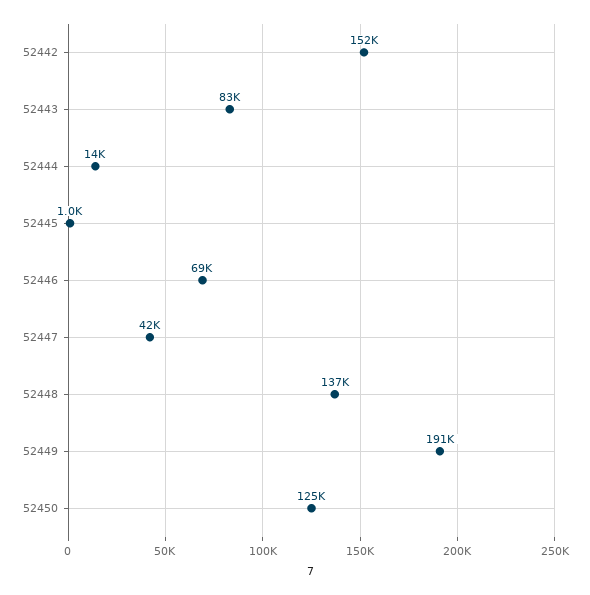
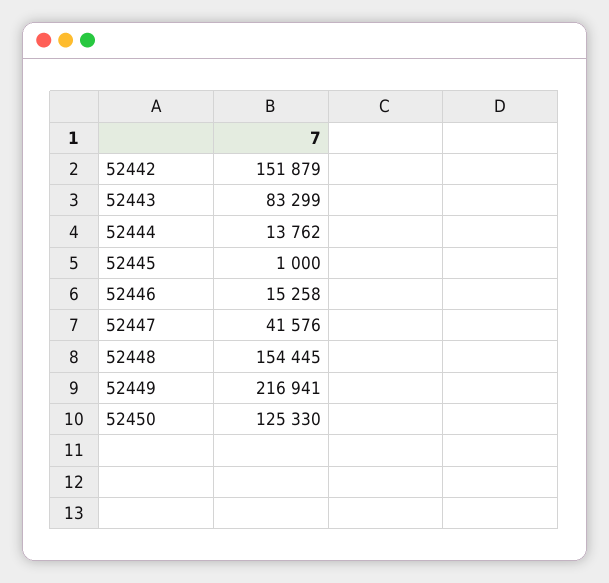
  {
    "52442": 151879,
    "52443": 83299,
    "52444": 13762,
    "52445": 1000,
-   "52446": 69000,
+   "52446": 15258,
    "52447": 41576,
-   "52448": 137000,
+   "52448": 154445,
-   "52449": 191000,
+   "52449": 216941,
    "52450": 125330
  }

